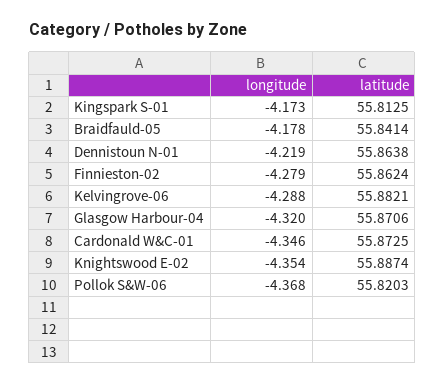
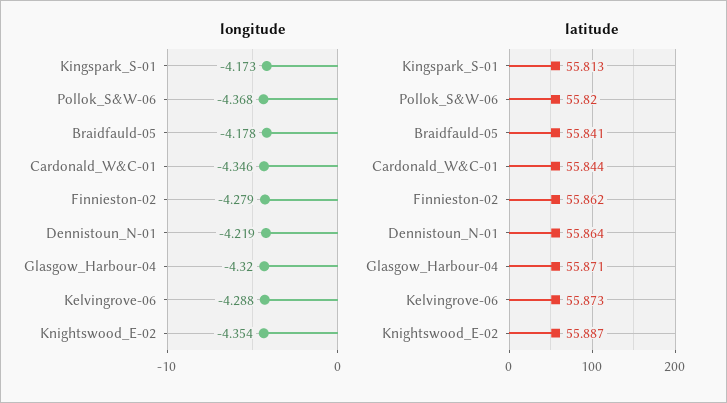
  {
    "longitude": {
      "Kingspark S-01": -4.173,
      "Braidfauld-05": -4.178,
      "Dennistoun N-01": -4.219,
      "Finnieston-02": -4.279,
      "Kelvingrove-06": -4.288,
      "Glasgow Harbour-04": -4.32,
      "Cardonald W&C-01": -4.346,
      "Knightswood E-02": -4.354,
      "Pollok S&W-06": -4.368
    },
    "latitude": {
      "Kingspark S-01": 55.8125,
      "Braidfauld-05": 55.8414,
      "Dennistoun N-01": 55.8638,
      "Finnieston-02": 55.8624,
-     "Kelvingrove-06": 55.8821,
+     "Kelvingrove-06": 55.873,
      "Glasgow Harbour-04": 55.8706,
-     "Cardonald W&C-01": 55.8725,
+     "Cardonald W&C-01": 55.844,
      "Knightswood E-02": 55.8874,
      "Pollok S&W-06": 55.8203
    }
  }

